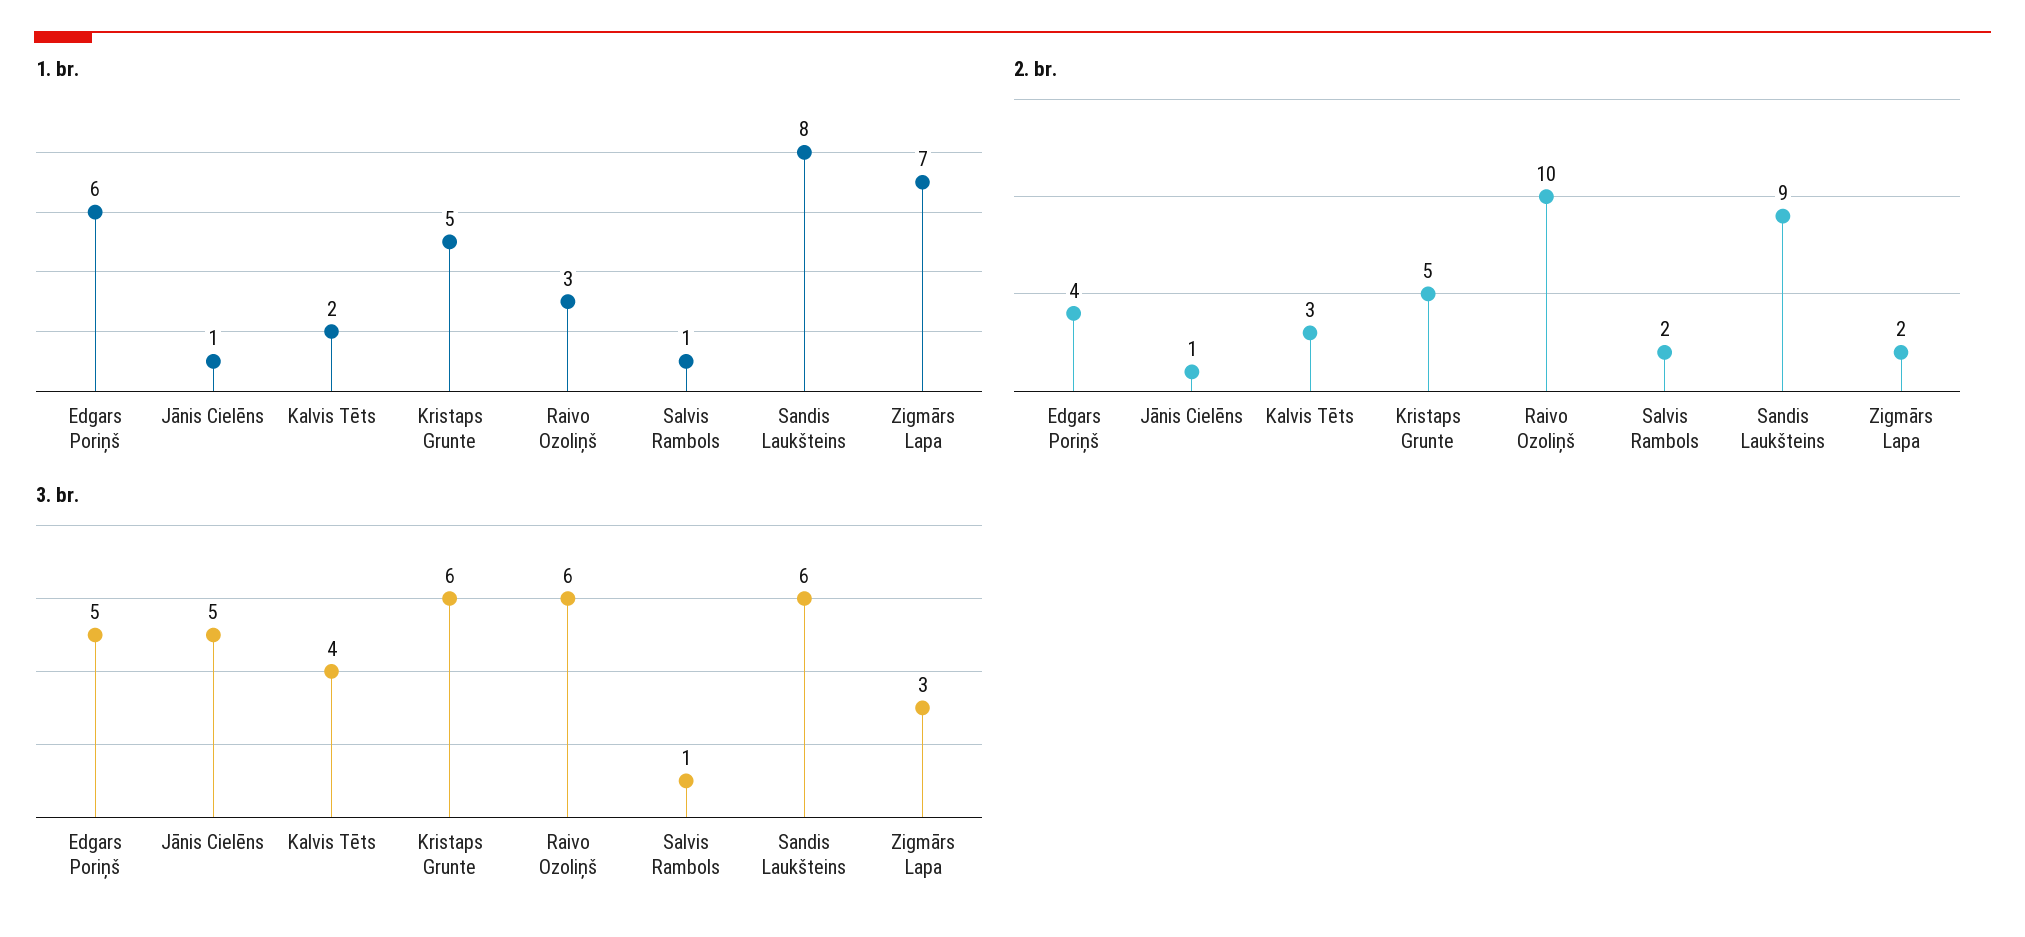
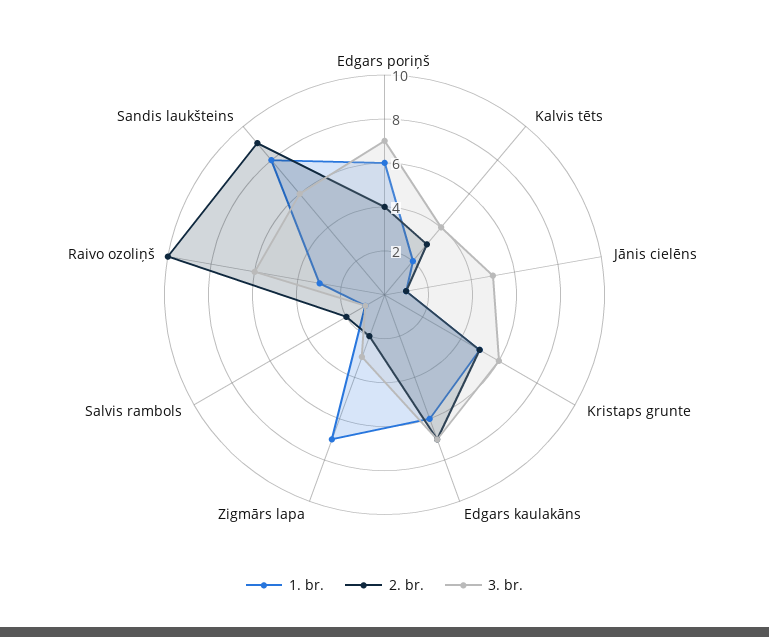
  {
    "1. br.": {
      "Edgars Poriņš": 6,
      "Jānis Cielēns": 1,
      "Kalvis Tēts": 2,
      "Kristaps Grunte": 5,
      "Raivo Ozoliņš": 3,
      "Salvis Rambols": 1,
      "Sandis Laukšteins": 8,
-     "Zigmārs Lapa": 7
+     "Zigmārs Lapa": 7,
+     "Edgars kaulakāns": 6
    },
    "2. br.": {
      "Edgars Poriņš": 4,
      "Jānis Cielēns": 1,
      "Kalvis Tēts": 3,
      "Kristaps Grunte": 5,
      "Raivo Ozoliņš": 10,
      "Salvis Rambols": 2,
      "Sandis Laukšteins": 9,
-     "Zigmārs Lapa": 2
+     "Zigmārs Lapa": 2,
+     "Edgars kaulakāns": 7
    },
    "3. br.": {
-     "Edgars Poriņš": 5,
+     "Edgars Poriņš": 7,
      "Jānis Cielēns": 5,
      "Kalvis Tēts": 4,
      "Kristaps Grunte": 6,
      "Raivo Ozoliņš": 6,
      "Salvis Rambols": 1,
      "Sandis Laukšteins": 6,
-     "Zigmārs Lapa": 3
+     "Zigmārs Lapa": 3,
+     "Edgars kaulakāns": 7
    }
  }

